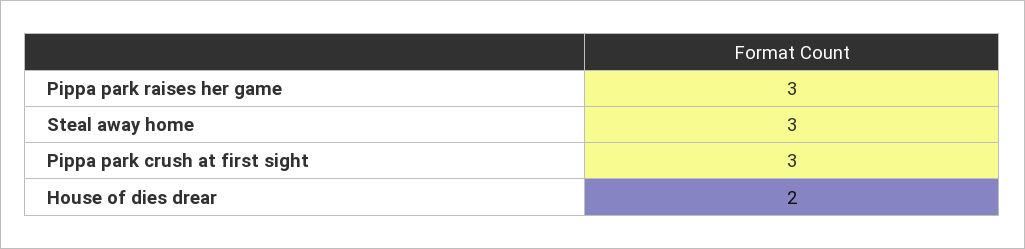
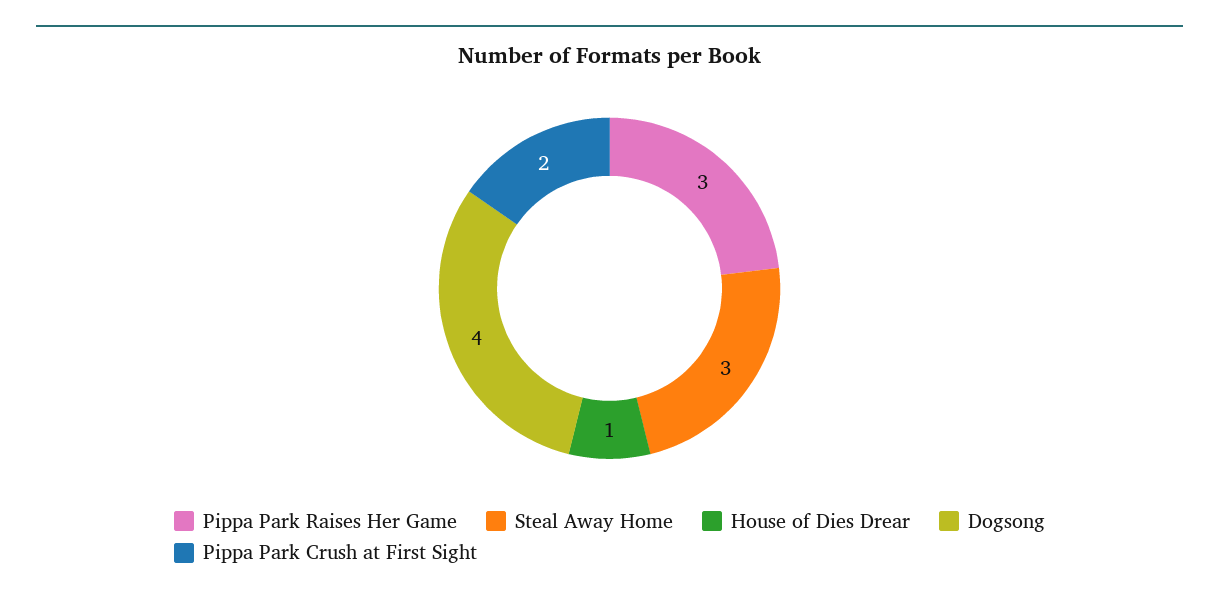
  {
    "Pippa park raises her game": 3,
    "Steal away home": 3,
-   "Pippa park crush at first sight": 3,
+   "Pippa park crush at first sight": 2,
-   "House of dies drear": 2
+   "House of dies drear": 1,
+   "Dogsong": 4
  }

